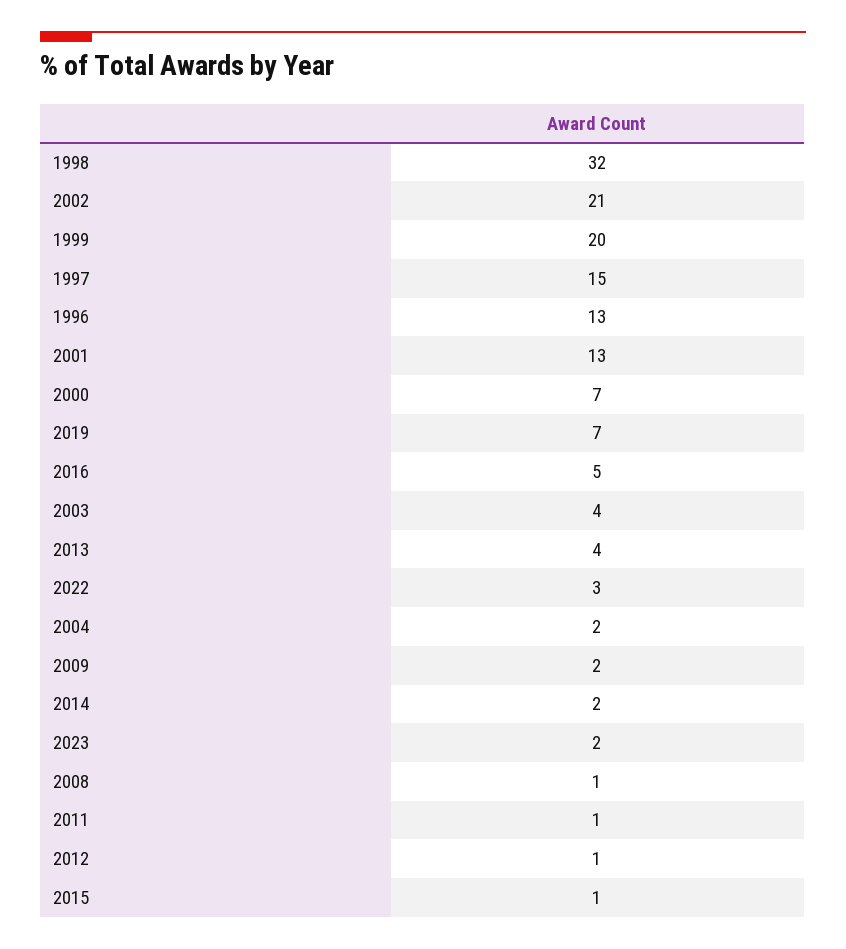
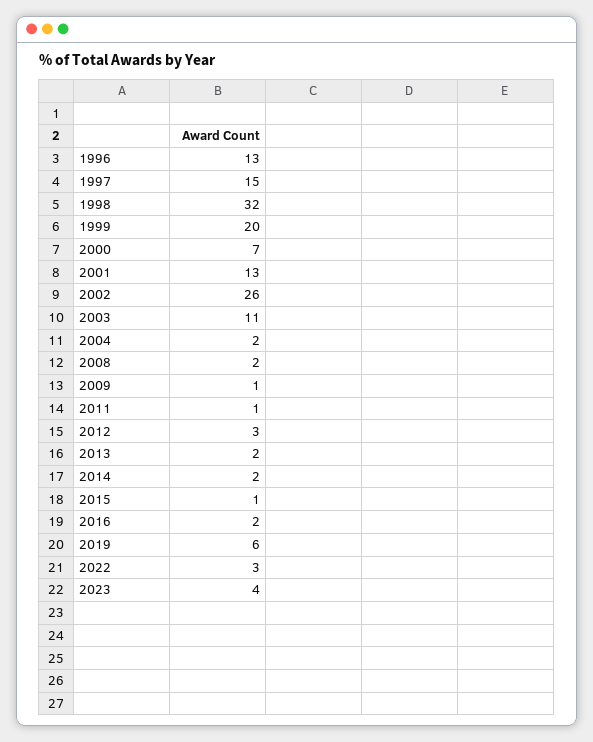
  {
    "1998": 32,
-   "2002": 21,
+   "2002": 26,
    "1999": 20,
    "1997": 15,
    "1996": 13,
    "2001": 13,
    "2000": 7,
-   "2019": 7,
+   "2019": 6,
-   "2016": 5,
+   "2016": 2,
-   "2003": 4,
+   "2003": 11,
-   "2013": 4,
+   "2013": 2,
    "2022": 3,
    "2004": 2,
-   "2009": 2,
+   "2009": 1,
    "2014": 2,
-   "2023": 2,
+   "2023": 4,
-   "2008": 1,
+   "2008": 2,
    "2011": 1,
-   "2012": 1,
+   "2012": 3,
    "2015": 1
  }

